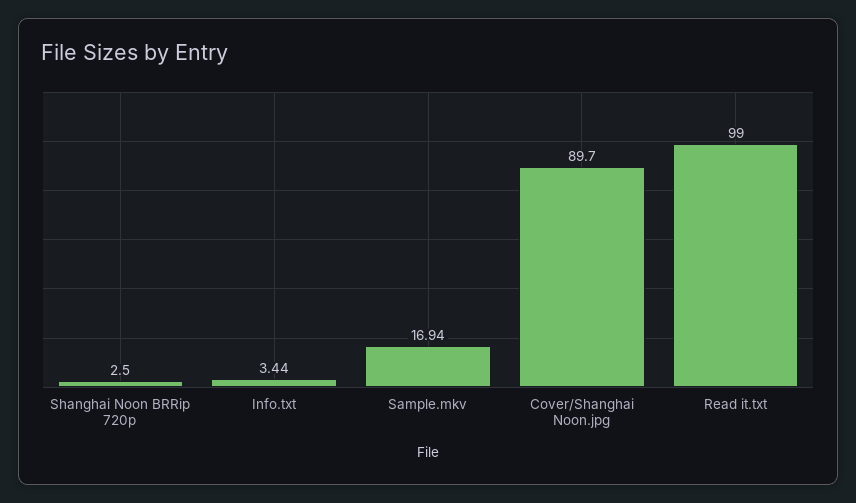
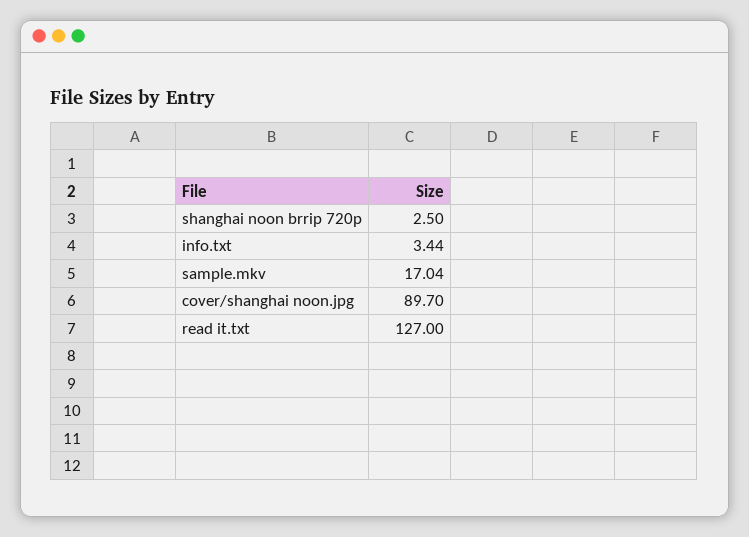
  {
    "Shanghai Noon BRRip 720p": 2.5,
    "Info.txt": 3.44,
-   "Sample.mkv": 16.94,
+   "Sample.mkv": 17.04,
    "Cover/Shanghai Noon.jpg": 89.7,
-   "Read it.txt": 99
+   "Read it.txt": 127
  }

